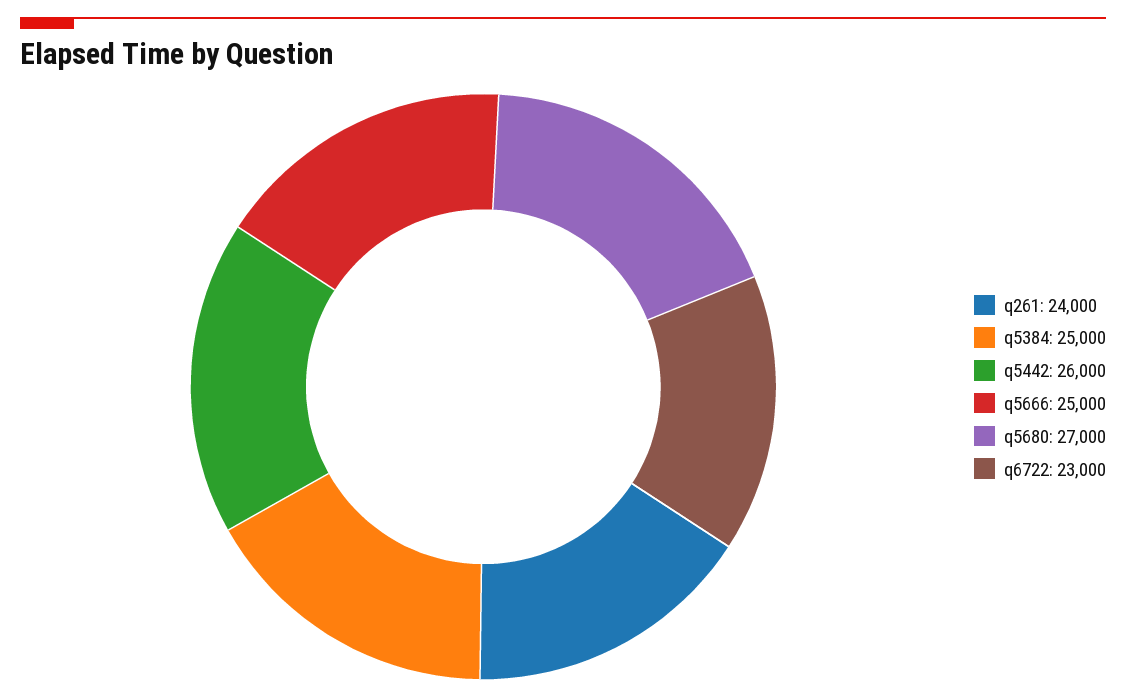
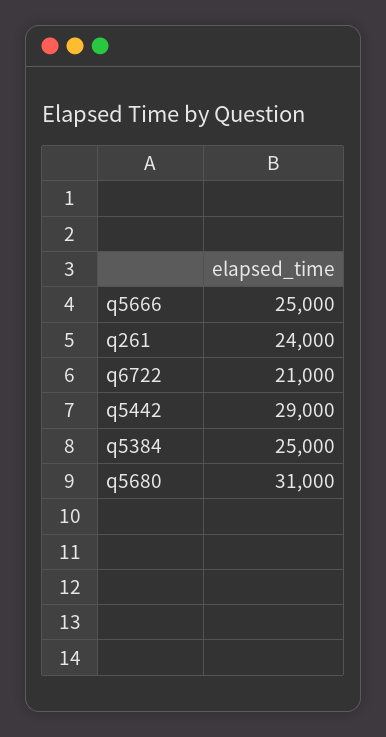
  {
    "q261": 24000,
    "q5384": 25000,
-   "q5442": 26000,
+   "q5442": 29000,
    "q5666": 25000,
-   "q5680": 27000,
+   "q5680": 31000,
-   "q6722": 23000
+   "q6722": 21000
  }

